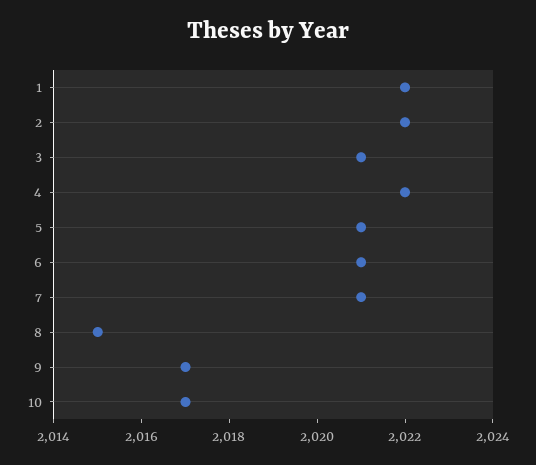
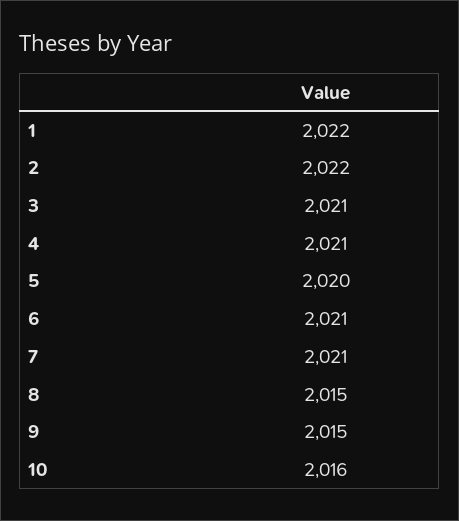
  {
    "1": 2022,
    "2": 2022,
    "3": 2021,
-   "4": 2022,
+   "4": 2021,
-   "5": 2021,
+   "5": 2020,
    "6": 2021,
    "7": 2021,
    "8": 2015,
-   "9": 2017,
+   "9": 2015,
-   "10": 2017
+   "10": 2016
  }

